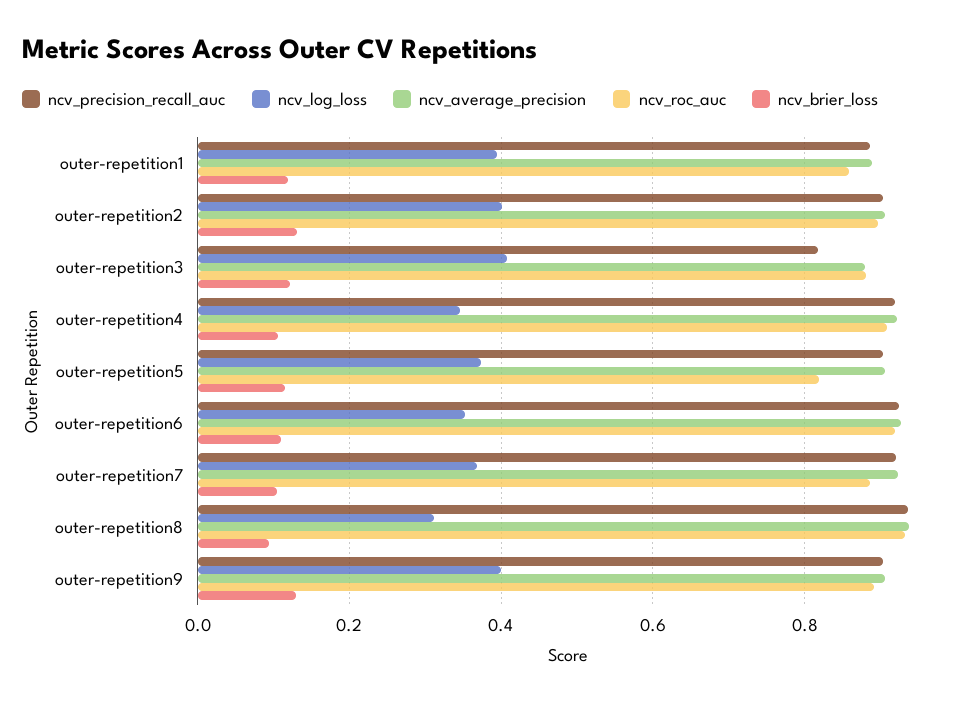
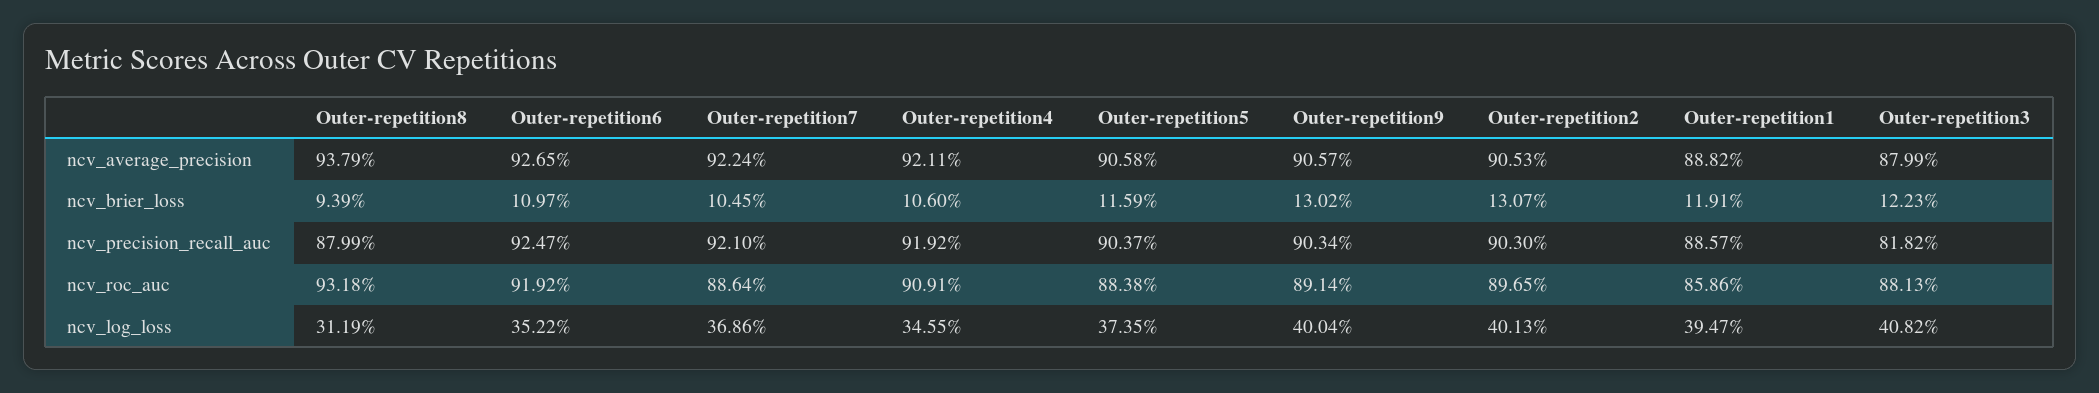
  {
    "ncv_precision_recall_auc": {
      "outer-repetition1": 0.8857,
      "outer-repetition2": 0.903,
      "outer-repetition3": 0.8182,
      "outer-repetition4": 0.9192,
      "outer-repetition5": 0.9037,
      "outer-repetition6": 0.9247,
      "outer-repetition7": 0.921,
-     "outer-repetition8": 0.94,
+     "outer-repetition8": 0.8799,
      "outer-repetition9": 0.9034
    },
    "ncv_log_loss": {
      "outer-repetition1": 0.3947,
      "outer-repetition2": 0.4013,
      "outer-repetition3": 0.4082,
      "outer-repetition4": 0.3455,
      "outer-repetition5": 0.3735,
      "outer-repetition6": 0.3522,
      "outer-repetition7": 0.3686,
      "outer-repetition8": 0.3119,
      "outer-repetition9": 0.4004
    },
    "ncv_average_precision": {
      "outer-repetition1": 0.8882,
      "outer-repetition2": 0.9053,
      "outer-repetition3": 0.8799,
      "outer-repetition4": 0.9211,
      "outer-repetition5": 0.9058,
      "outer-repetition6": 0.9265,
      "outer-repetition7": 0.9224,
      "outer-repetition8": 0.9379,
      "outer-repetition9": 0.9057
    },
    "ncv_roc_auc": {
      "outer-repetition1": 0.8586,
      "outer-repetition2": 0.8965,
      "outer-repetition3": 0.8813,
      "outer-repetition4": 0.9091,
-     "outer-repetition5": 0.82,
+     "outer-repetition5": 0.8838,
      "outer-repetition6": 0.9192,
      "outer-repetition7": 0.8864,
      "outer-repetition8": 0.9318,
      "outer-repetition9": 0.8914
    },
    "ncv_brier_loss": {
      "outer-repetition1": 0.1191,
      "outer-repetition2": 0.1307,
      "outer-repetition3": 0.1223,
      "outer-repetition4": 0.106,
      "outer-repetition5": 0.1159,
      "outer-repetition6": 0.1097,
      "outer-repetition7": 0.1045,
      "outer-repetition8": 0.0939,
      "outer-repetition9": 0.1302
    }
  }

